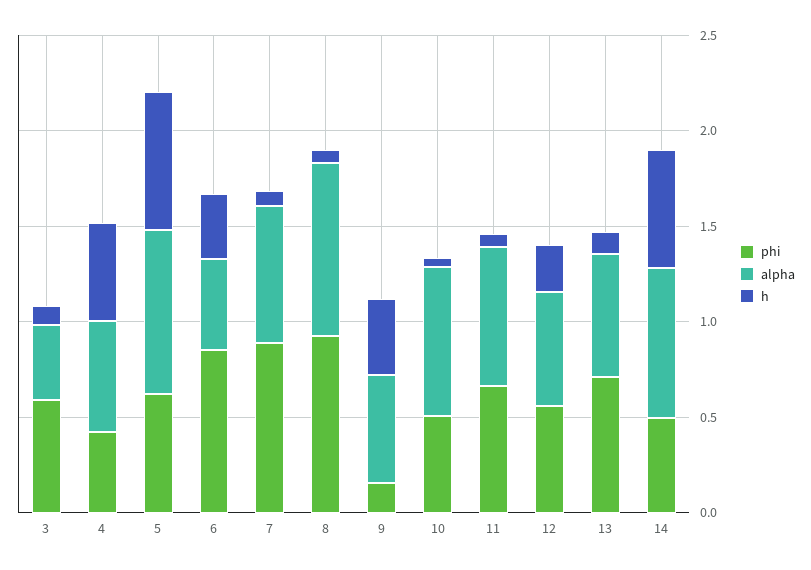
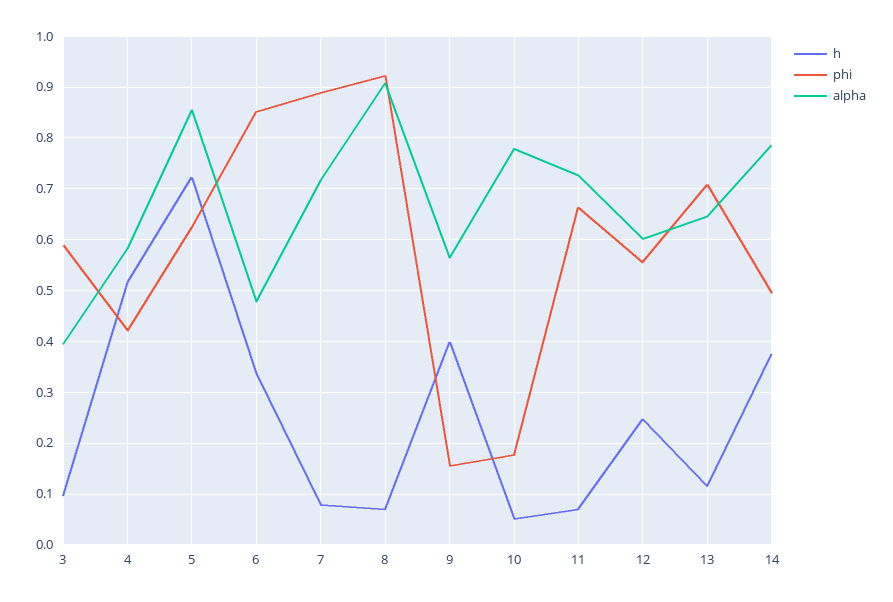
  {
    "phi": {
      "3": 0.58,
      "4": 0.42,
      "5": 0.62,
      "6": 0.86,
      "7": 0.88,
      "8": 0.92,
      "9": 0.16,
-     "10": 0.5,
+     "10": 0.18,
      "11": 0.66,
      "12": 0.56,
      "13": 0.7,
      "14": 0.5
    },
    "alpha": {
      "3": 0.4,
      "4": 0.58,
      "5": 0.86,
      "6": 0.48,
      "7": 0.72,
      "8": 0.9,
      "9": 0.56,
      "10": 0.78,
      "11": 0.72,
      "12": 0.6,
      "13": 0.64,
      "14": 0.78
    },
    "h": {
      "3": 0.1,
      "4": 0.52,
      "5": 0.72,
      "6": 0.34,
      "7": 0.08,
      "8": 0.06,
      "9": 0.4,
      "10": 0.06,
      "11": 0.08,
      "12": 0.24,
      "13": 0.12,
-     "14": 0.6
+     "14": 0.38
    }
  }

